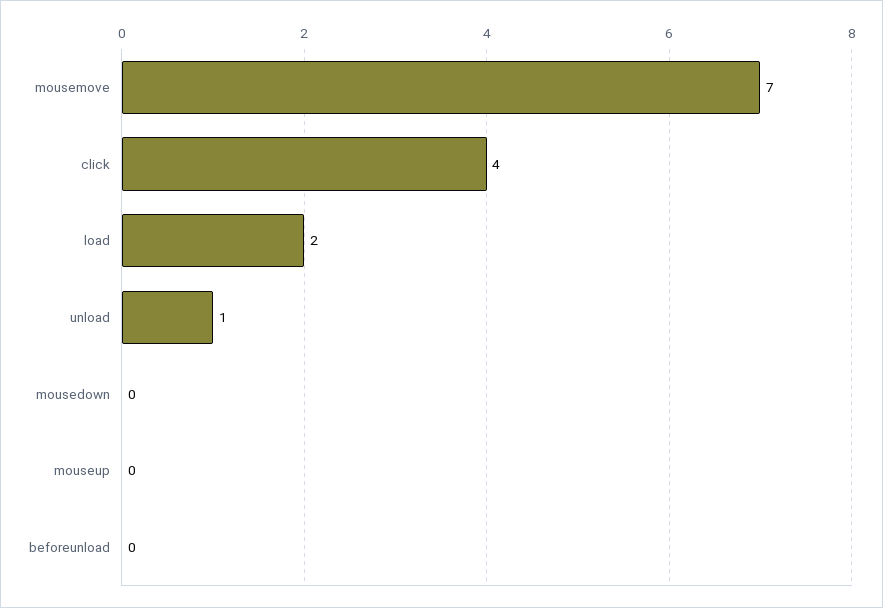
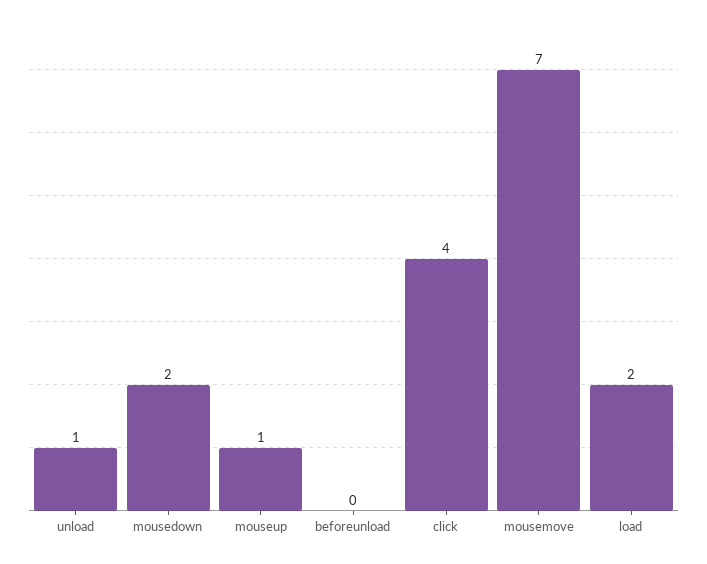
  {
    "mousemove": 7,
    "click": 4,
    "load": 2,
    "unload": 1,
-   "mousedown": 0,
+   "mousedown": 2,
-   "mouseup": 0,
+   "mouseup": 1,
    "beforeunload": 0
  }

